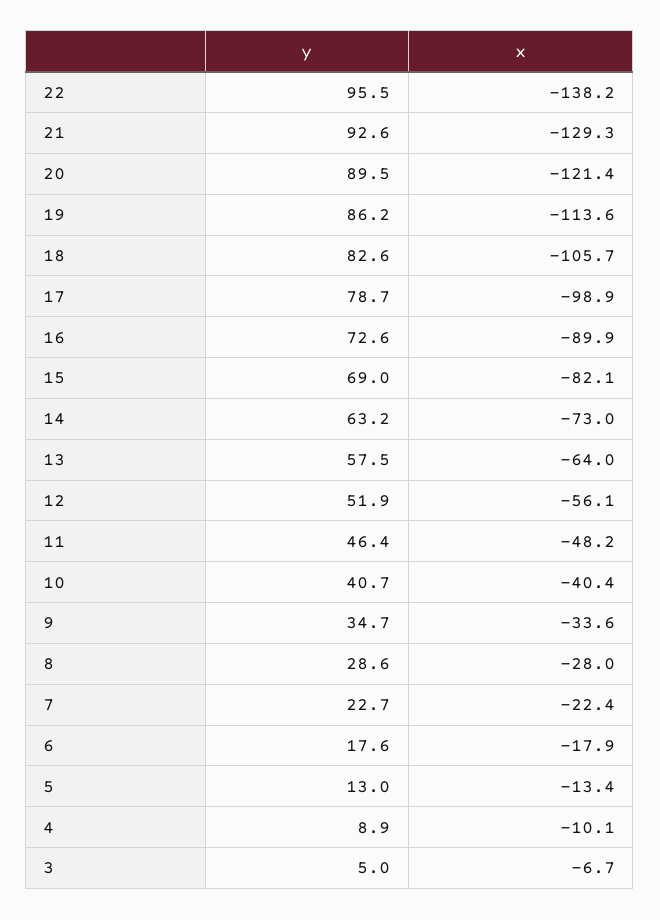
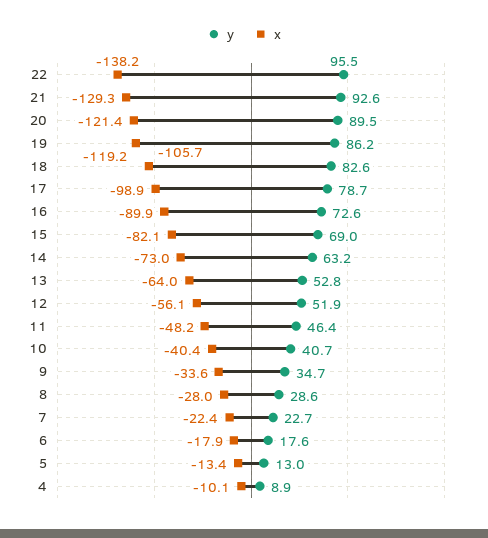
  {
    "y": {
      "22": 95.5,
      "21": 92.6,
      "20": 89.5,
      "19": 86.2,
      "18": 82.6,
      "17": 78.7,
      "16": 72.6,
      "15": 69,
      "14": 63.2,
-     "13": 57.5,
+     "13": 52.8,
      "12": 51.9,
      "11": 46.4,
      "10": 40.7,
      "9": 34.7,
      "8": 28.6,
      "7": 22.7,
      "6": 17.6,
      "5": 13,
-     "4": 8.9,
+     "4": 8.9
-     "3": 5
    },
    "x": {
      "22": -138.2,
      "21": -129.3,
      "20": -121.4,
-     "19": -113.6,
+     "19": -119.2,
      "18": -105.7,
      "17": -98.9,
      "16": -89.9,
      "15": -82.1,
      "14": -73,
      "13": -64,
      "12": -56.1,
      "11": -48.2,
      "10": -40.4,
      "9": -33.6,
      "8": -28,
      "7": -22.4,
      "6": -17.9,
      "5": -13.4,
-     "4": -10.1,
+     "4": -10.1
-     "3": -6.7
    }
  }

